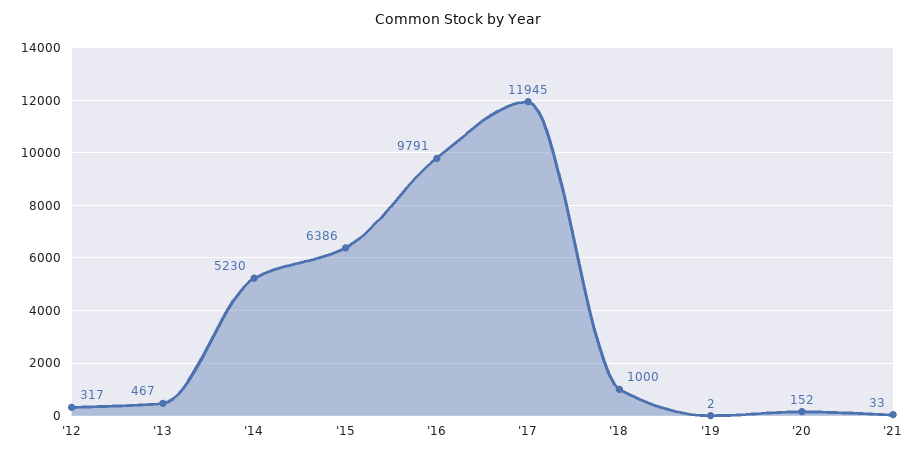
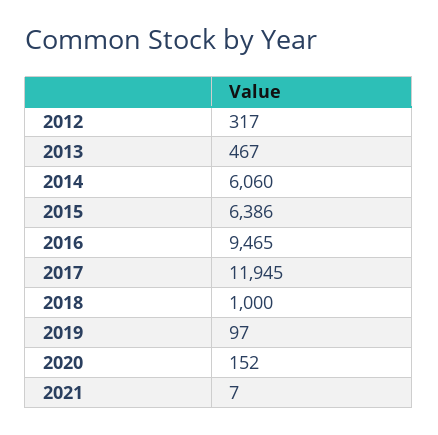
  {
    "'12": 317,
    "'13": 467,
-   "'14": 5230,
+   "'14": 6060,
    "'15": 6386,
-   "'16": 9791,
+   "'16": 9465,
    "'17": 11945,
    "'18": 1000,
-   "'19": 2,
+   "'19": 97,
    "'20": 152,
-   "'21": 33
+   "'21": 7
  }

